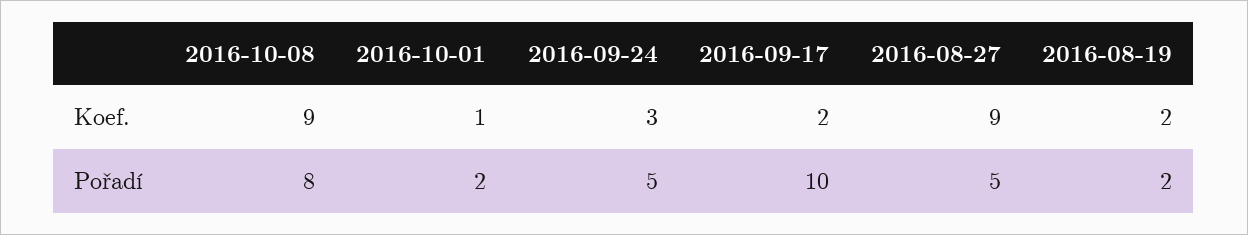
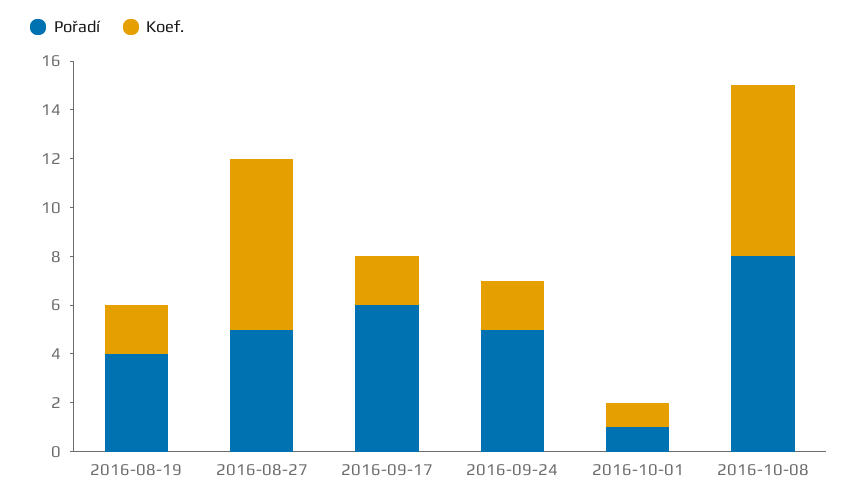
  {
    "Koef.": {
-     "2016-10-08": 9,
+     "2016-10-08": 7,
      "2016-10-01": 1,
-     "2016-09-24": 3,
+     "2016-09-24": 2,
      "2016-09-17": 2,
-     "2016-08-27": 9,
+     "2016-08-27": 7,
      "2016-08-19": 2
    },
    "Pořadí": {
      "2016-10-08": 8,
-     "2016-10-01": 2,
+     "2016-10-01": 1,
      "2016-09-24": 5,
-     "2016-09-17": 10,
+     "2016-09-17": 6,
      "2016-08-27": 5,
-     "2016-08-19": 2
+     "2016-08-19": 4
    }
  }

